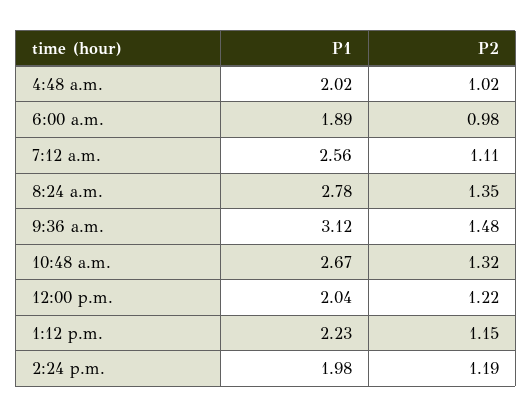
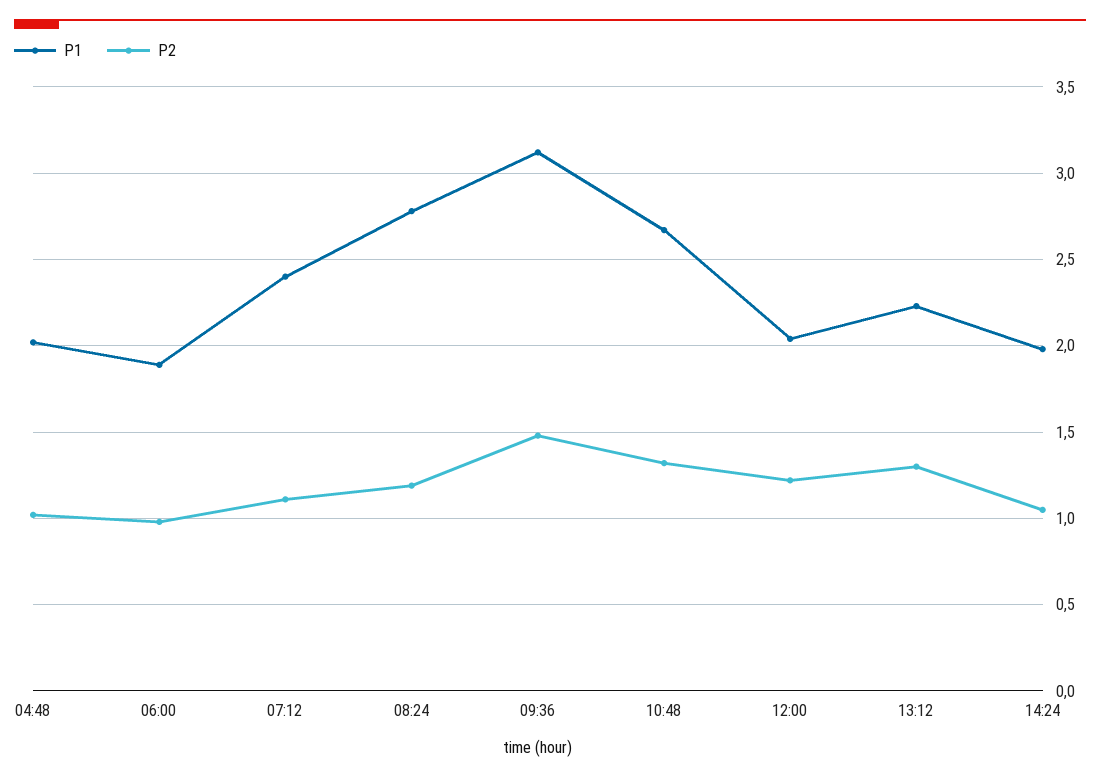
  {
    "P1": {
      "4:48 a.m.": 2.02,
      "6:00 a.m.": 1.89,
-     "7:12 a.m.": 2.56,
+     "7:12 a.m.": 2.4,
      "8:24 a.m.": 2.78,
      "9:36 a.m.": 3.12,
      "10:48 a.m.": 2.67,
      "12:00 p.m.": 2.04,
      "1:12 p.m.": 2.23,
      "2:24 p.m.": 1.98
    },
    "P2": {
      "4:48 a.m.": 1.02,
      "6:00 a.m.": 0.98,
      "7:12 a.m.": 1.11,
-     "8:24 a.m.": 1.35,
+     "8:24 a.m.": 1.2,
      "9:36 a.m.": 1.48,
      "10:48 a.m.": 1.32,
      "12:00 p.m.": 1.22,
-     "1:12 p.m.": 1.15,
+     "1:12 p.m.": 1.3,
-     "2:24 p.m.": 1.19
+     "2:24 p.m.": 1.05
    }
  }

